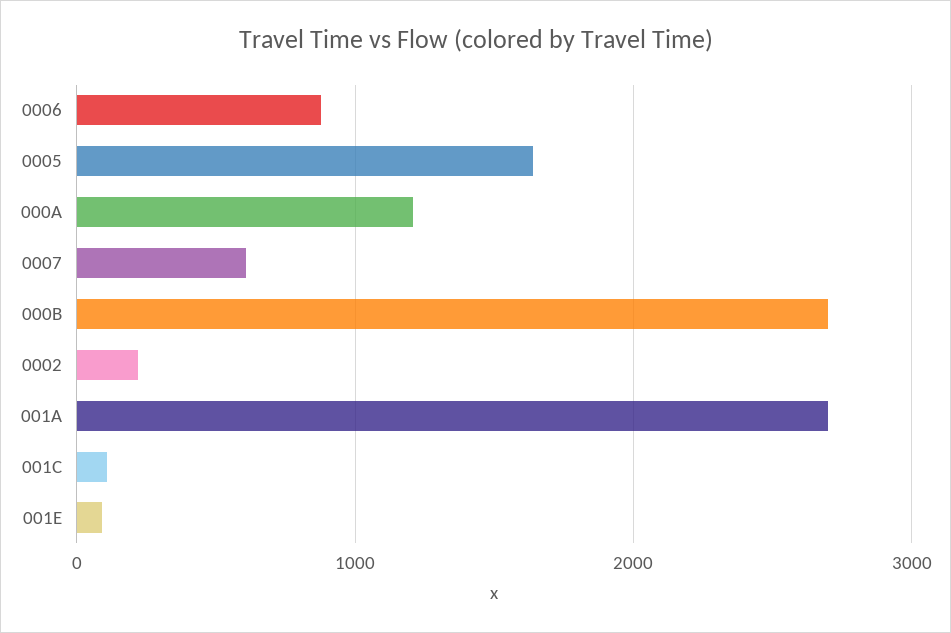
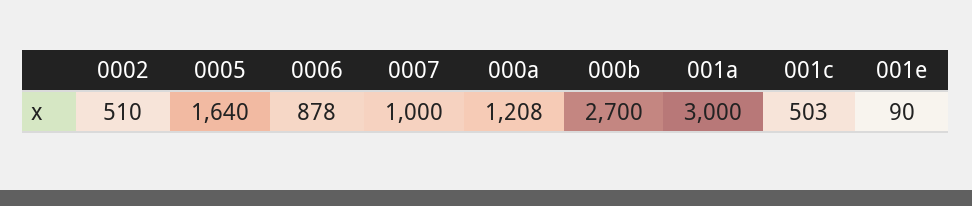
  {
    "0006": 878,
    "0005": 1640,
    "000A": 1208,
-   "0007": 600,
+   "0007": 1000,
    "000B": 2700,
-   "0002": 200,
+   "0002": 510,
-   "001A": 2700,
+   "001A": 3000,
-   "001C": 100,
+   "001C": 503,
    "001E": 90
  }

